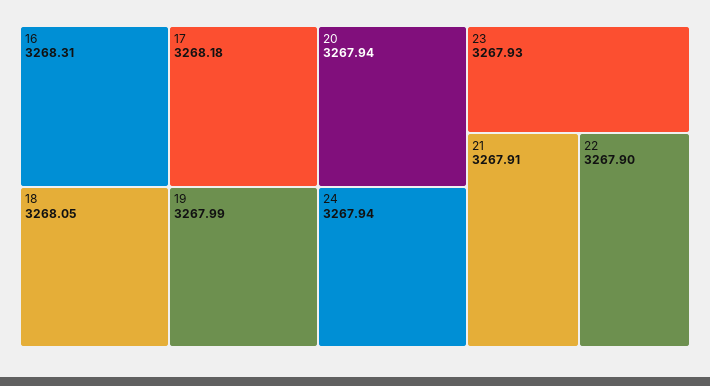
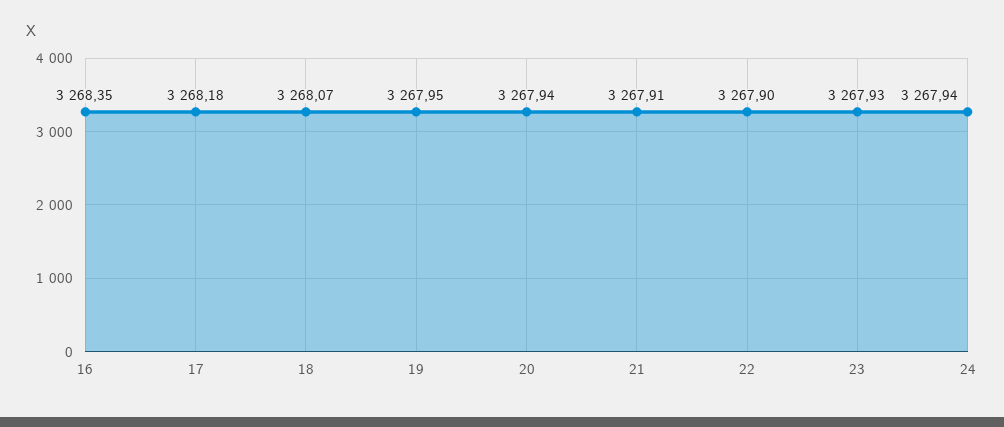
  {
-   "16": 3268.31,
+   "16": 3268.35,
    "17": 3268.18,
-   "18": 3268.05,
+   "18": 3268.07,
-   "19": 3267.99,
+   "19": 3267.95,
    "20": 3267.94,
    "24": 3267.94,
    "23": 3267.93,
    "21": 3267.91,
    "22": 3267.9
  }

